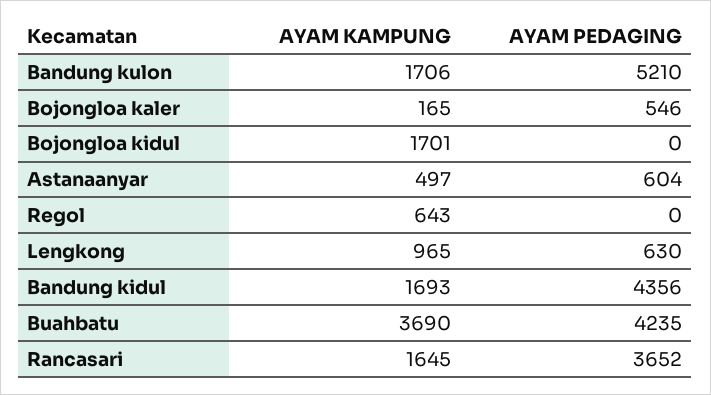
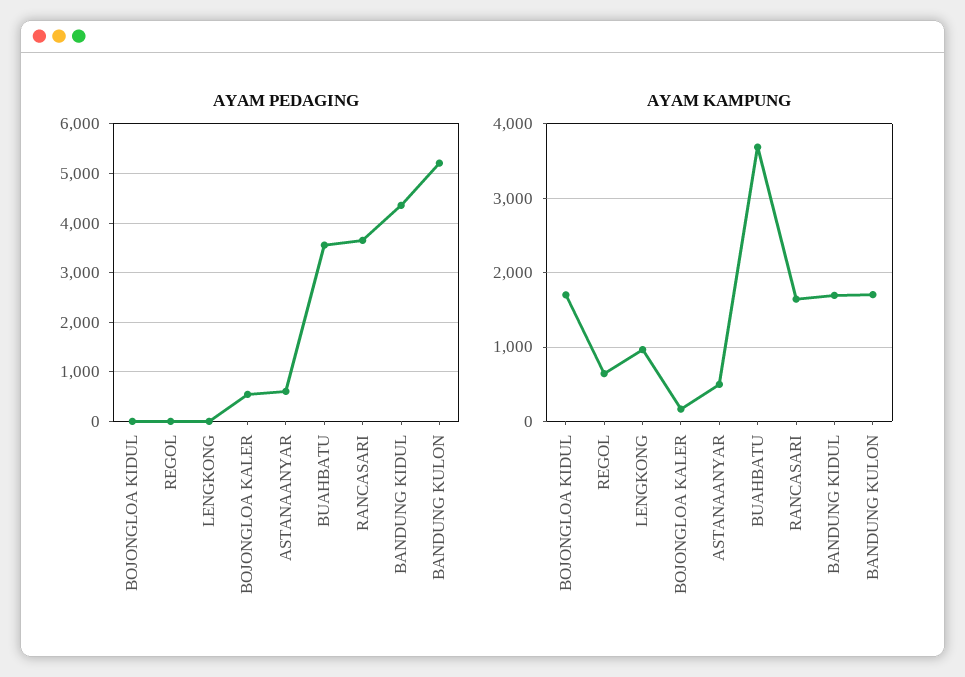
  {
    "AYAM KAMPUNG": {
      "Bandung kulon": 1706,
      "Bojongloa kaler": 165,
      "Bojongloa kidul": 1701,
      "Astanaanyar": 497,
      "Regol": 643,
      "Lengkong": 965,
      "Bandung kidul": 1693,
      "Buahbatu": 3690,
      "Rancasari": 1645
    },
    "AYAM PEDAGING": {
      "Bandung kulon": 5210,
      "Bojongloa kaler": 546,
      "Bojongloa kidul": 0,
      "Astanaanyar": 604,
      "Regol": 0,
-     "Lengkong": 630,
+     "Lengkong": 0,
      "Bandung kidul": 4356,
-     "Buahbatu": 4235,
+     "Buahbatu": 3600,
      "Rancasari": 3652
    }
  }

